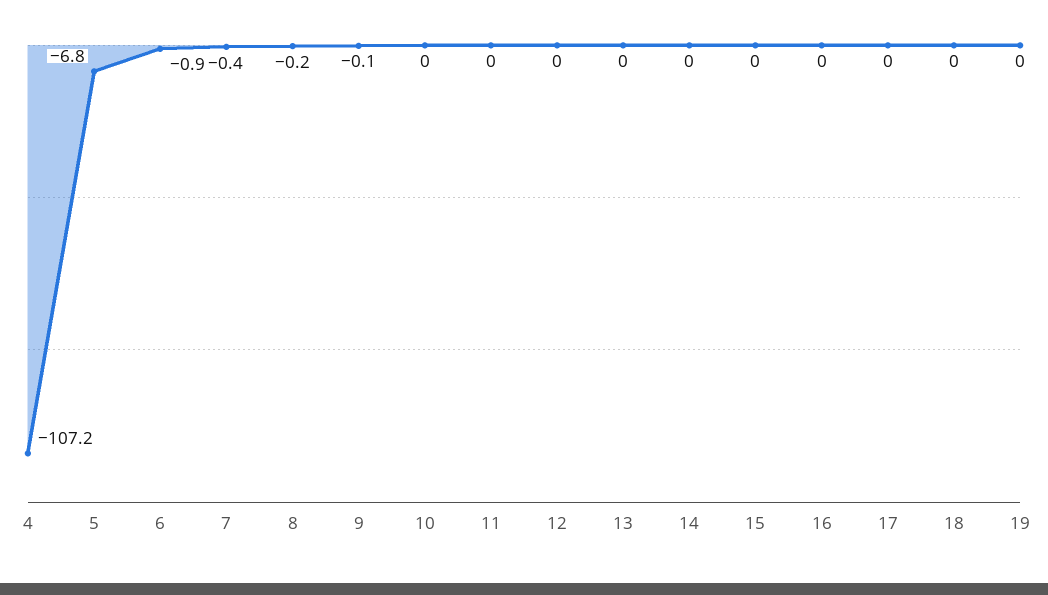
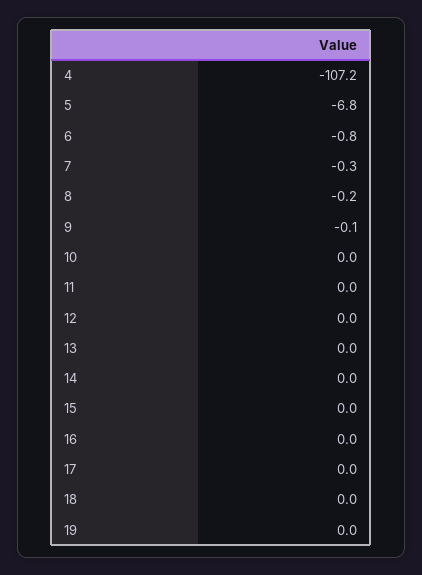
  {
    "4": -107.2,
    "5": -6.8,
-   "6": -0.9,
+   "6": -0.8,
-   "7": -0.4,
+   "7": -0.3,
    "8": -0.2,
    "9": -0.1,
    "10": 0,
    "11": 0,
    "12": 0,
    "13": 0,
    "14": 0,
    "15": 0,
    "16": 0,
    "17": 0,
    "18": 0,
    "19": 0
  }

